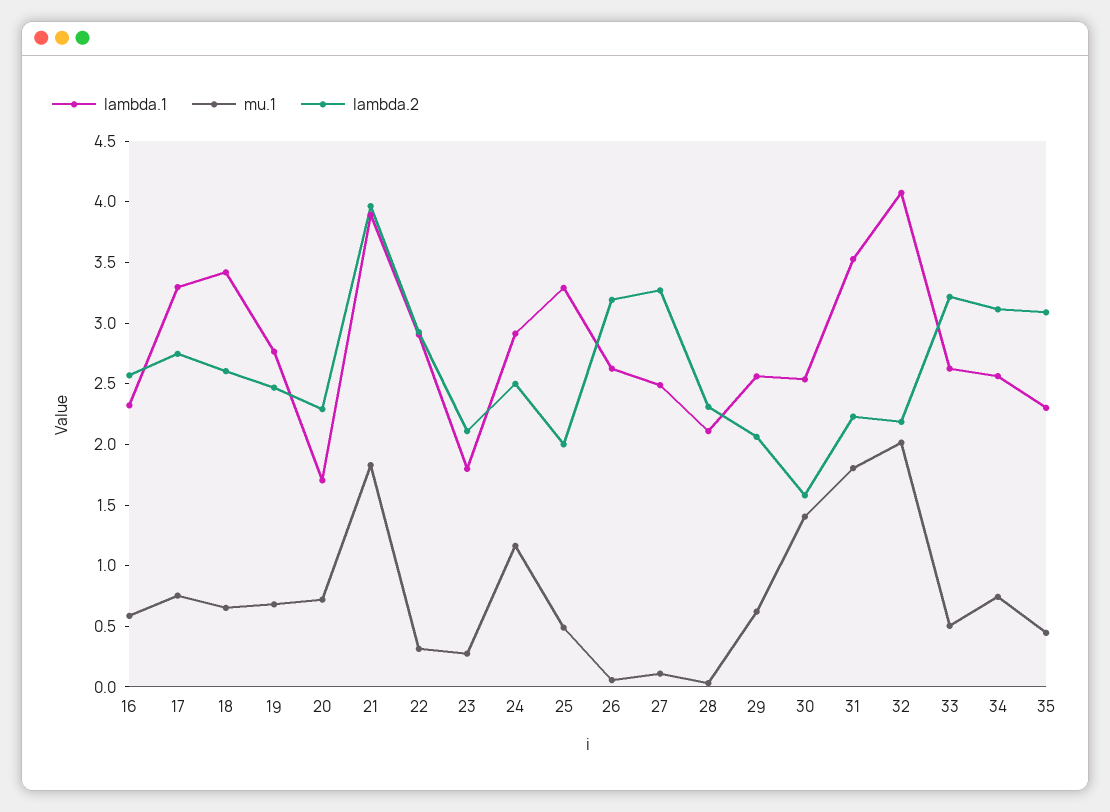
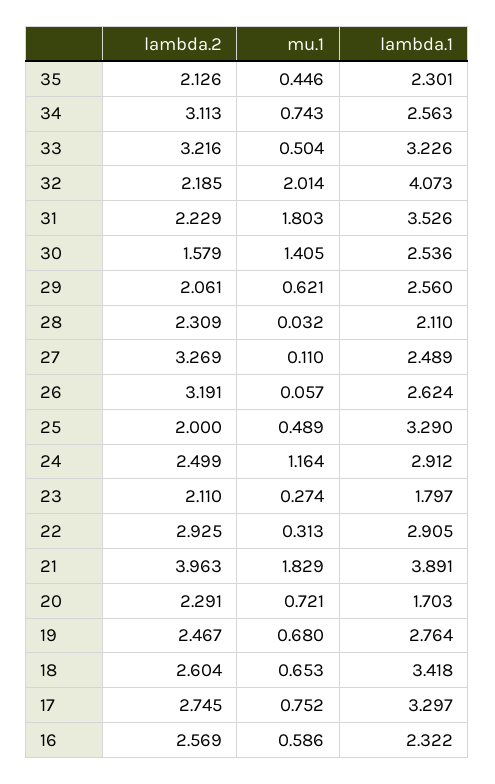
  {
    "lambda.1": {
      "16": 2.322,
      "17": 3.297,
      "18": 3.418,
      "19": 2.764,
      "20": 1.703,
      "21": 3.891,
      "22": 2.905,
      "23": 1.797,
      "24": 2.912,
      "25": 3.29,
      "26": 2.624,
      "27": 2.489,
      "28": 2.11,
      "29": 2.56,
      "30": 2.536,
      "31": 3.526,
      "32": 4.073,
-     "33": 2.6,
+     "33": 3.226,
      "34": 2.563,
      "35": 2.301
    },
    "mu.1": {
      "16": 0.586,
      "17": 0.752,
      "18": 0.653,
      "19": 0.68,
      "20": 0.721,
      "21": 1.829,
      "22": 0.313,
      "23": 0.274,
      "24": 1.164,
      "25": 0.489,
      "26": 0.057,
      "27": 0.11,
      "28": 0.032,
      "29": 0.621,
      "30": 1.405,
      "31": 1.803,
      "32": 2.014,
      "33": 0.504,
      "34": 0.743,
      "35": 0.446
    },
    "lambda.2": {
      "16": 2.569,
      "17": 2.745,
      "18": 2.604,
      "19": 2.467,
      "20": 2.291,
      "21": 3.963,
      "22": 2.925,
      "23": 2.11,
      "24": 2.499,
      "25": 2,
      "26": 3.191,
      "27": 3.269,
      "28": 2.309,
      "29": 2.061,
      "30": 1.579,
      "31": 2.229,
      "32": 2.185,
      "33": 3.216,
      "34": 3.113,
-     "35": 3.1
+     "35": 2.126
    }
  }

